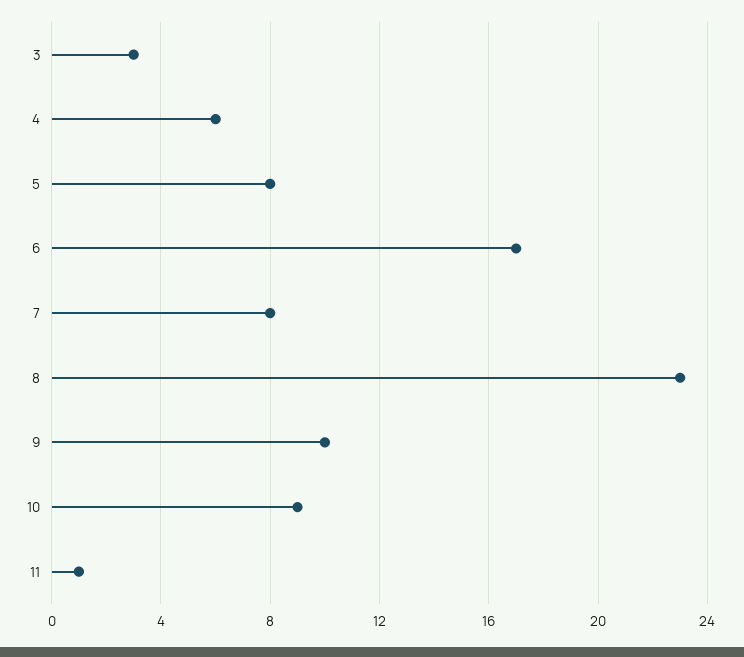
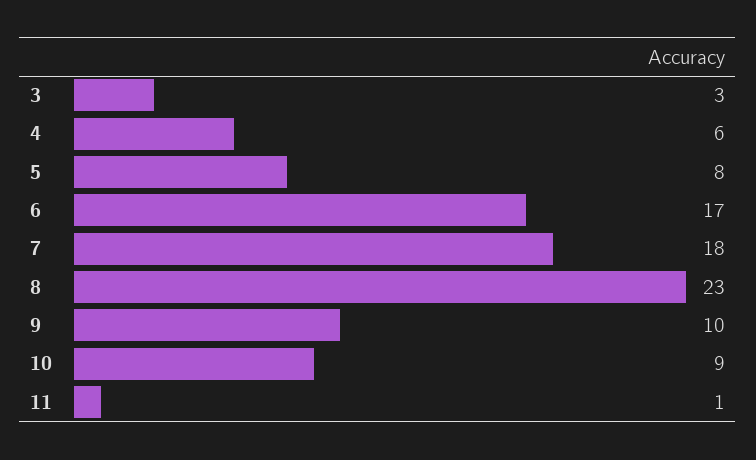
  {
    "3": 3,
    "4": 6,
    "5": 8,
    "6": 17,
-   "7": 8,
+   "7": 18,
    "8": 23,
    "9": 10,
    "10": 9,
    "11": 1
  }

